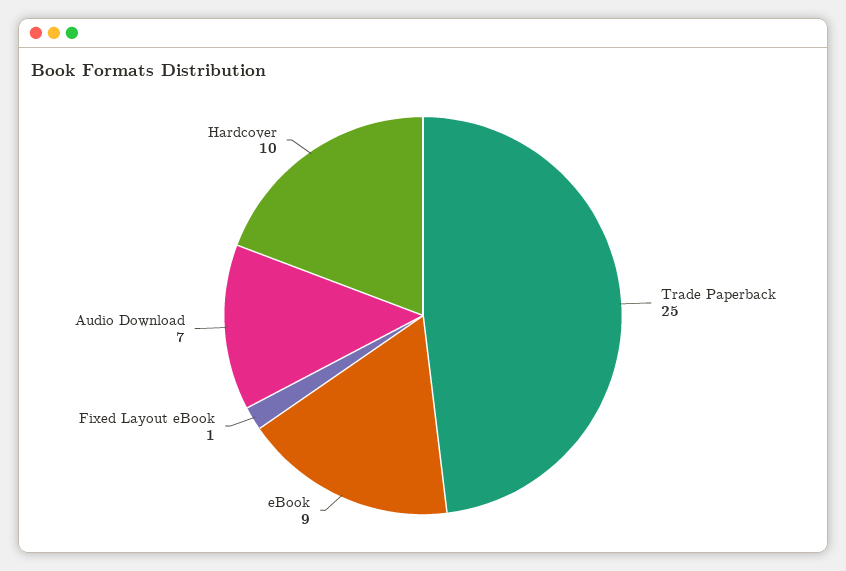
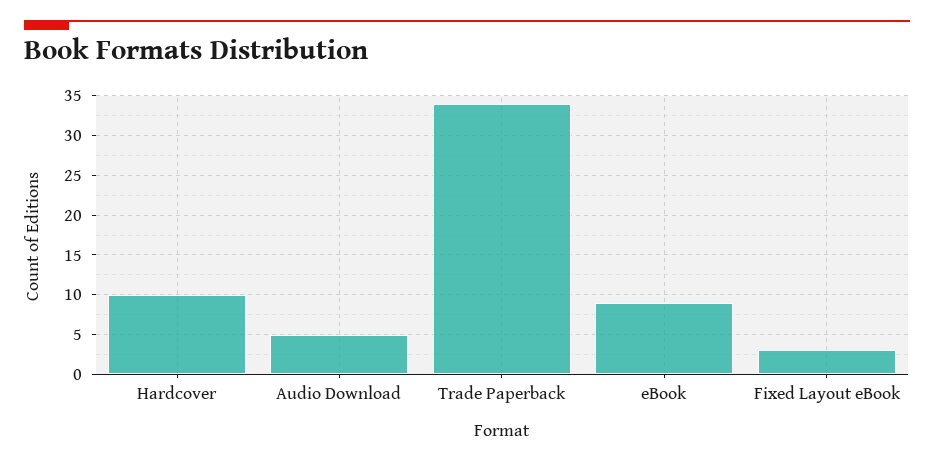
  {
-   "Trade Paperback": 25,
+   "Trade Paperback": 34,
    "eBook": 9,
-   "Fixed Layout eBook": 1,
+   "Fixed Layout eBook": 3,
-   "Audio Download": 7,
+   "Audio Download": 5,
    "Hardcover": 10
  }

